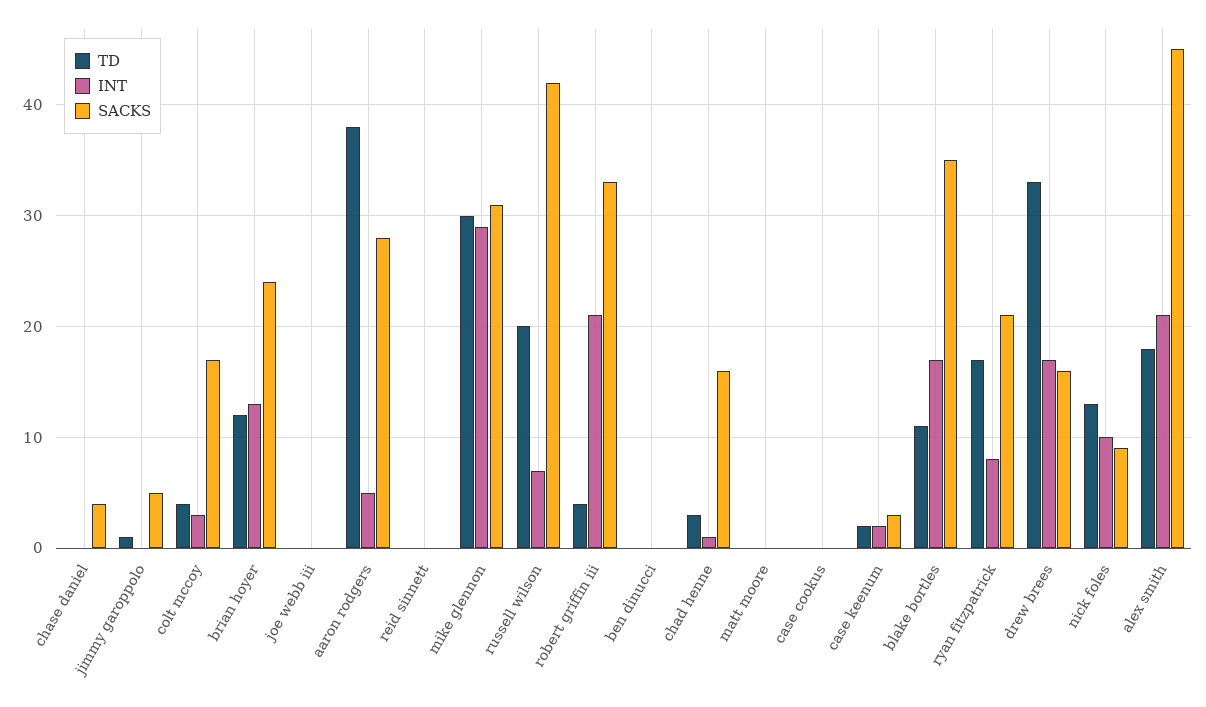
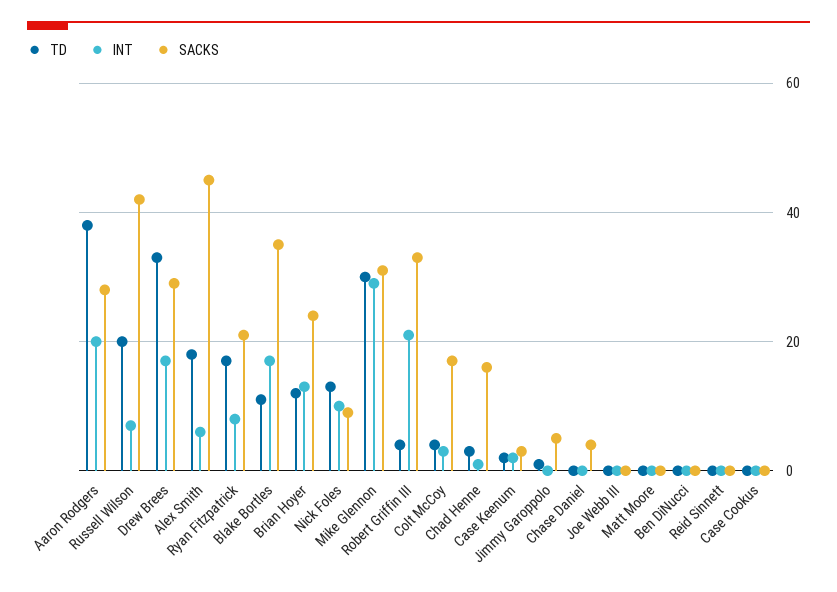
  {
    "TD": {
      "chase daniel": 0,
      "jimmy garoppolo": 1,
      "colt mccoy": 4,
      "brian hoyer": 12,
      "joe webb iii": 0,
      "aaron rodgers": 38,
      "reid sinnett": 0,
      "mike glennon": 30,
      "russell wilson": 20,
      "robert griffin iii": 4,
      "ben dinucci": 0,
      "chad henne": 3,
      "matt moore": 0,
      "case cookus": 0,
      "case keenum": 2,
      "blake bortles": 11,
      "ryan fitzpatrick": 17,
      "drew brees": 33,
      "nick foles": 13,
      "alex smith": 18
    },
    "INT": {
      "chase daniel": 0,
      "jimmy garoppolo": 0,
      "colt mccoy": 3,
      "brian hoyer": 13,
      "joe webb iii": 0,
-     "aaron rodgers": 5,
+     "aaron rodgers": 20,
      "reid sinnett": 0,
      "mike glennon": 29,
      "russell wilson": 7,
      "robert griffin iii": 21,
      "ben dinucci": 0,
      "chad henne": 1,
      "matt moore": 0,
      "case cookus": 0,
      "case keenum": 2,
      "blake bortles": 17,
      "ryan fitzpatrick": 8,
      "drew brees": 17,
      "nick foles": 10,
-     "alex smith": 21
+     "alex smith": 5
    },
    "SACKS": {
      "chase daniel": 4,
      "jimmy garoppolo": 5,
      "colt mccoy": 17,
      "brian hoyer": 24,
      "joe webb iii": 0,
      "aaron rodgers": 28,
      "reid sinnett": 0,
      "mike glennon": 31,
      "russell wilson": 42,
      "robert griffin iii": 33,
      "ben dinucci": 0,
      "chad henne": 16,
      "matt moore": 0,
      "case cookus": 0,
      "case keenum": 3,
      "blake bortles": 35,
      "ryan fitzpatrick": 21,
-     "drew brees": 16,
+     "drew brees": 30,
      "nick foles": 9,
      "alex smith": 45
    }
  }

